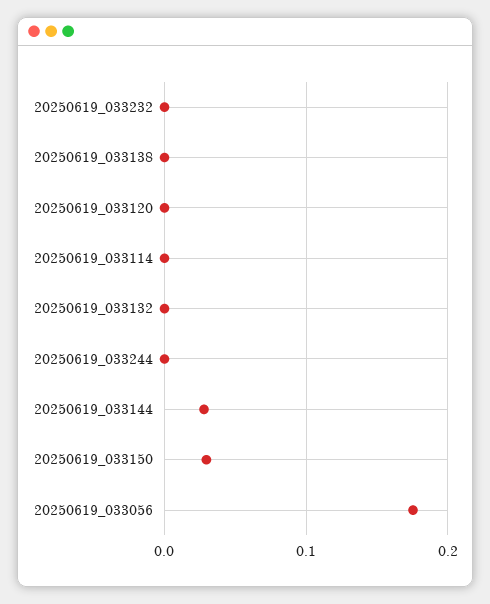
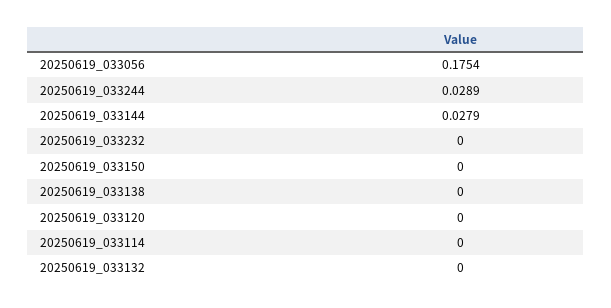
  {
    "20250619_033232": 0,
    "20250619_033138": 0,
    "20250619_033120": 0,
    "20250619_033114": 0,
    "20250619_033132": 0,
-   "20250619_033244": 0,
+   "20250619_033244": 0.0289,
    "20250619_033144": 0.0279,
-   "20250619_033150": 0.03,
+   "20250619_033150": 0,
    "20250619_033056": 0.1754
  }

